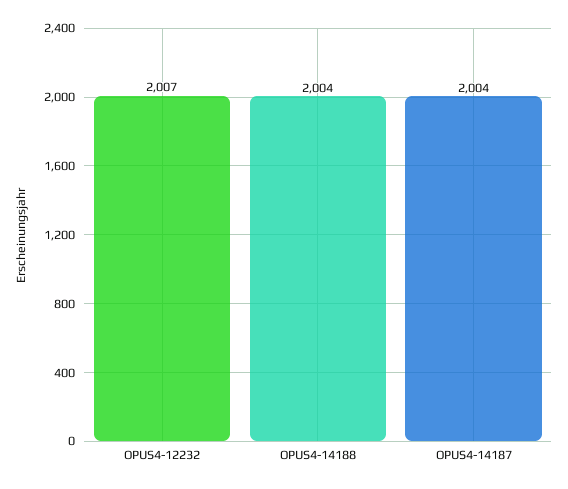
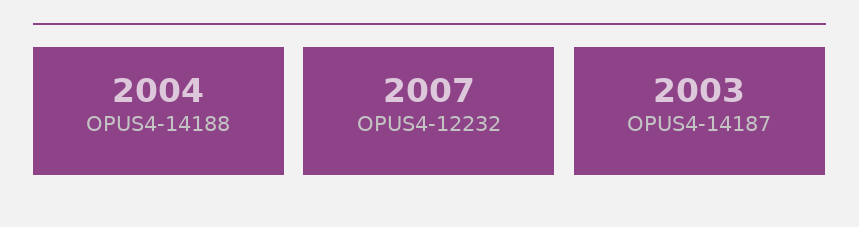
  {
    "OPUS4-12232": 2007,
    "OPUS4-14188": 2004,
-   "OPUS4-14187": 2004
+   "OPUS4-14187": 2003
  }

